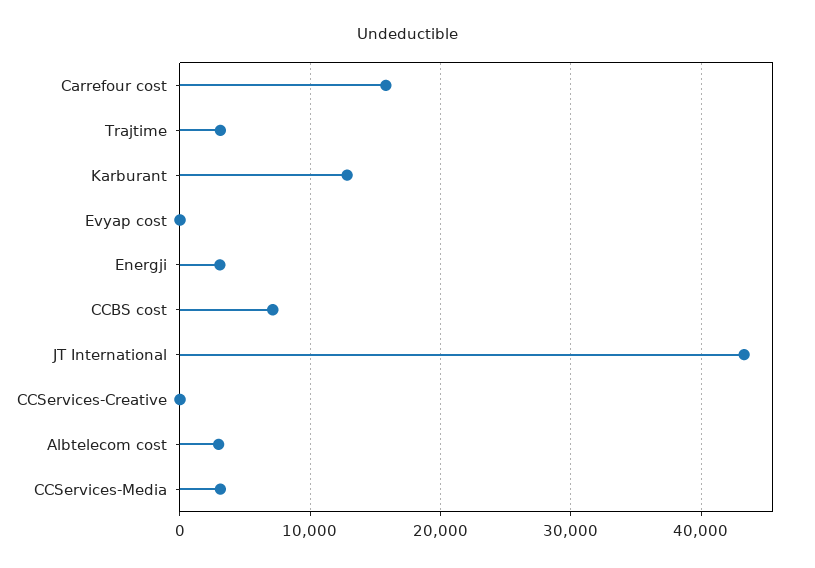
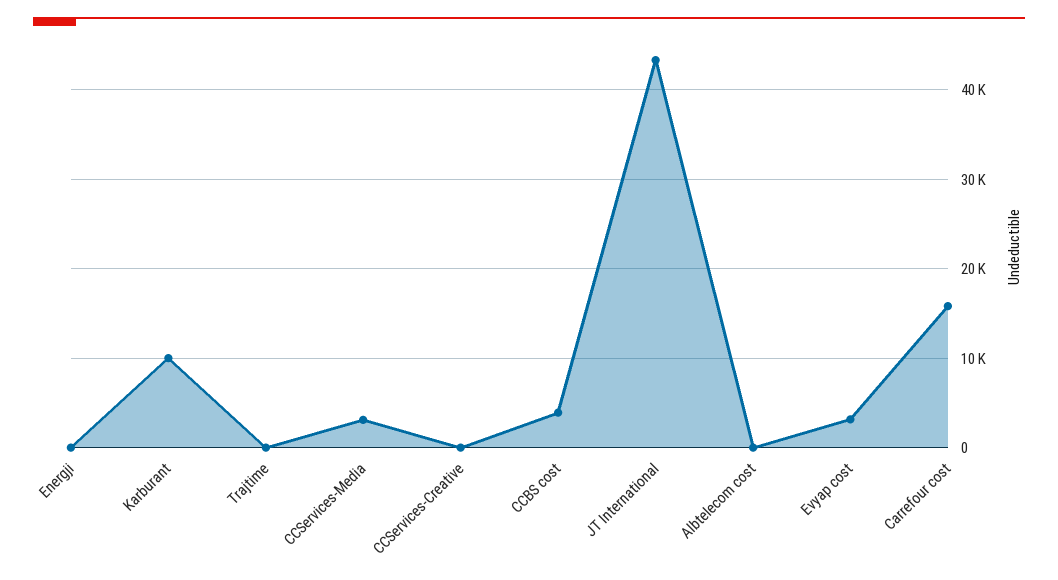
  {
    "Carrefour cost": 16000,
-   "Trajtime": 3000,
+   "Trajtime": 0,
-   "Karburant": 13000,
+   "Karburant": 10000,
-   "Evyap cost": 0,
+   "Evyap cost": 3000,
-   "Energji": 3000,
+   "Energji": 0,
-   "CCBS cost": 7000,
+   "CCBS cost": 4000,
    "JT International": 43000,
    "CCServices-Creative": 0,
-   "Albtelecom cost": 3000,
+   "Albtelecom cost": 0,
    "CCServices-Media": 3000
  }

